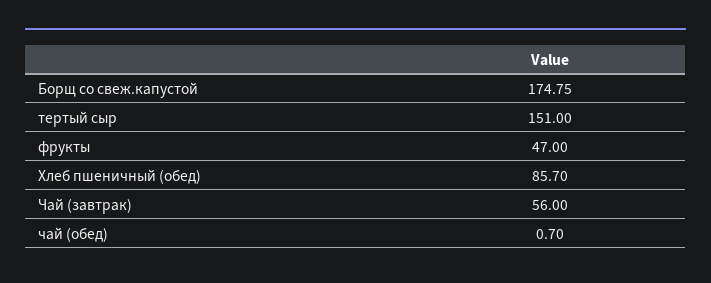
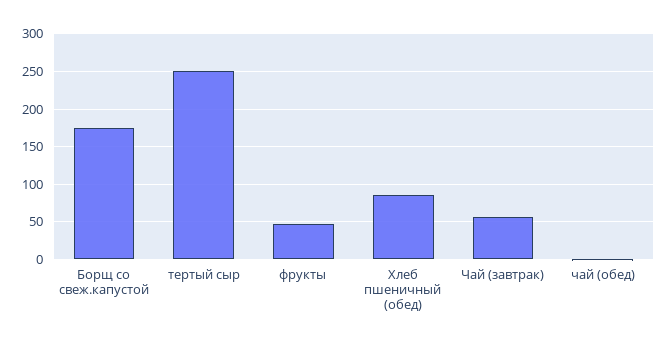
  {
    "Борщ со свеж.капустой": 174.75,
-   "тертый сыр": 151,
+   "тертый сыр": 250,
    "фрукты": 47,
    "Хлеб пшеничный (обед)": 85.7,
    "Чай (завтрак)": 56,
    "чай (обед)": 0.7
  }

